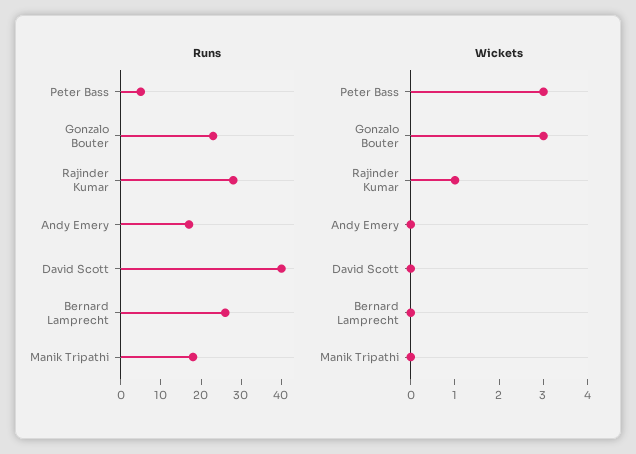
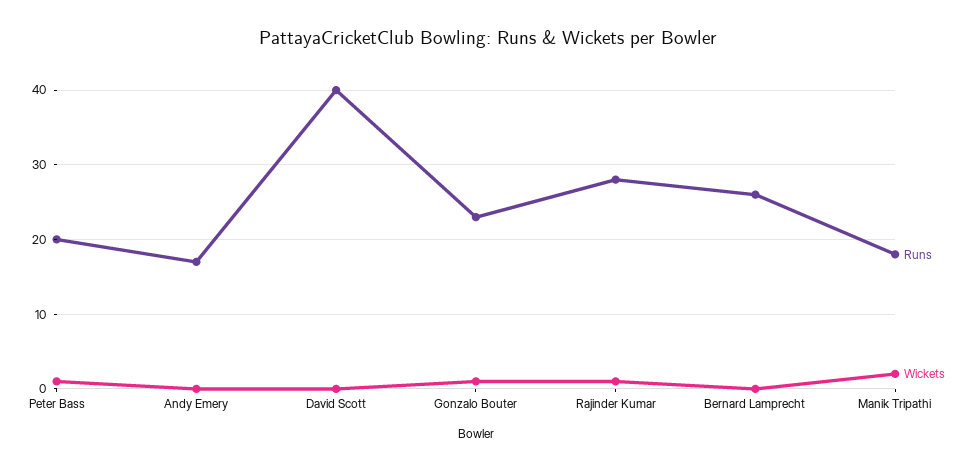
  {
    "Runs": {
-     "Peter Bass": 5,
+     "Peter Bass": 20,
      "Gonzalo Bouter": 23,
      "Rajinder Kumar": 28,
      "Andy Emery": 17,
      "David Scott": 40,
      "Bernard Lamprecht": 26,
      "Manik Tripathi": 18
    },
    "Wickets": {
-     "Peter Bass": 3,
+     "Peter Bass": 1,
-     "Gonzalo Bouter": 3,
+     "Gonzalo Bouter": 1,
      "Rajinder Kumar": 1,
      "Andy Emery": 0,
      "David Scott": 0,
      "Bernard Lamprecht": 0,
-     "Manik Tripathi": 0
+     "Manik Tripathi": 2
    }
  }

